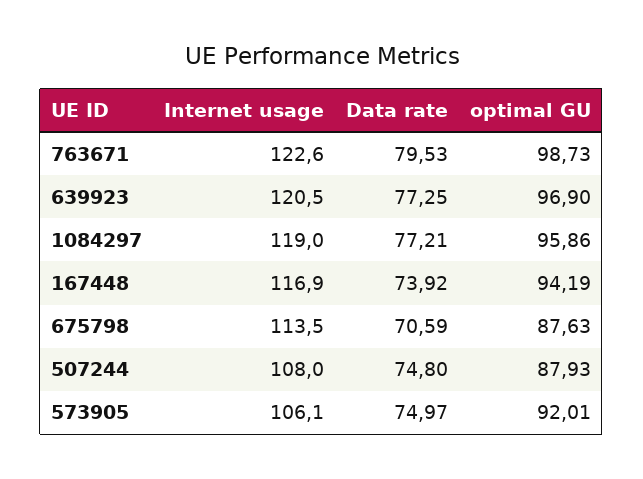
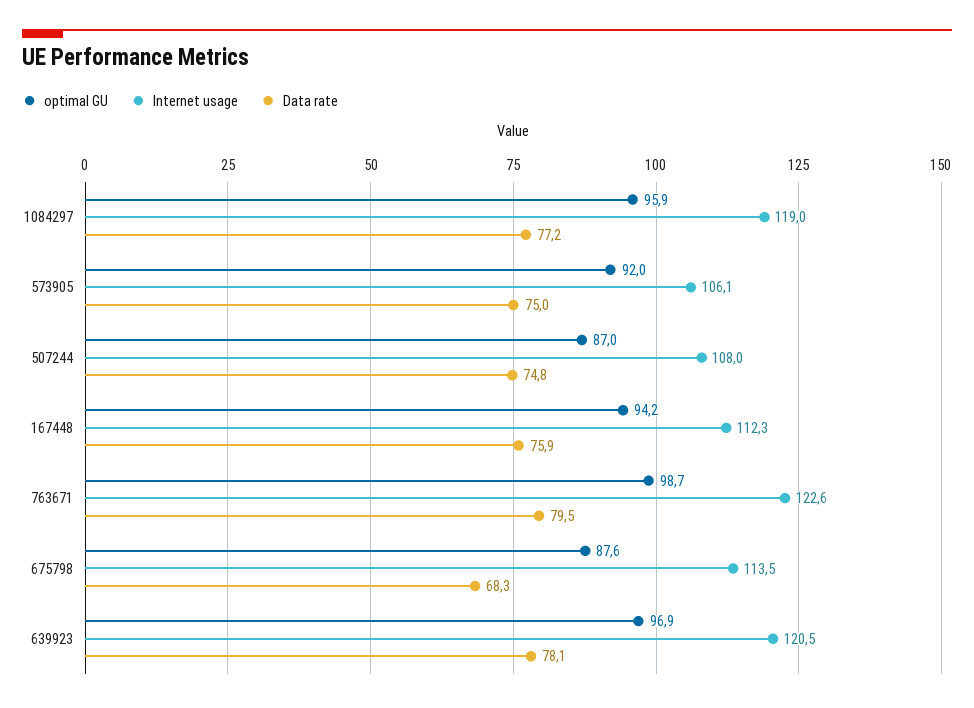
  {
    "Internet usage": {
      "763671": 122.6,
      "639923": 120.5,
      "1084297": 119,
-     "167448": 116.9,
+     "167448": 112.3,
      "675798": 113.5,
      "507244": 108,
      "573905": 106.1
    },
    "Data rate": {
      "763671": 79.53,
-     "639923": 77.25,
+     "639923": 78.1,
      "1084297": 77.21,
-     "167448": 73.92,
+     "167448": 75.9,
-     "675798": 70.59,
+     "675798": 68.3,
      "507244": 74.8,
      "573905": 74.97
    },
    "optimal GU": {
      "763671": 98.73,
      "639923": 96.9,
      "1084297": 95.86,
      "167448": 94.19,
      "675798": 87.63,
-     "507244": 87.93,
+     "507244": 87,
      "573905": 92.01
    }
  }

